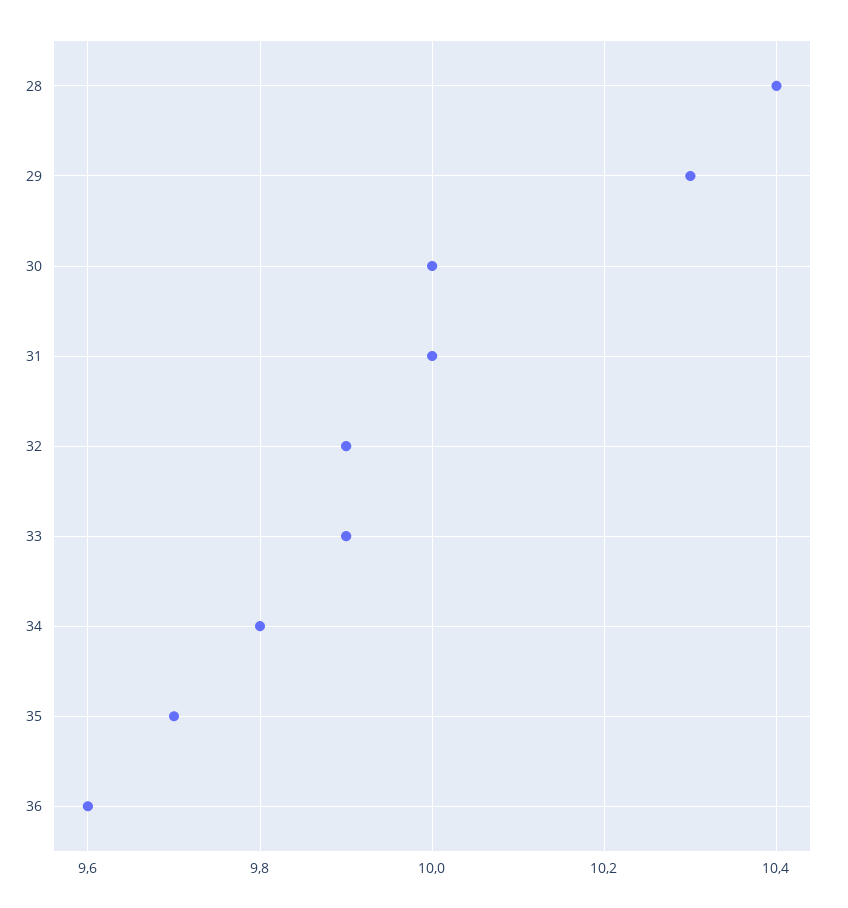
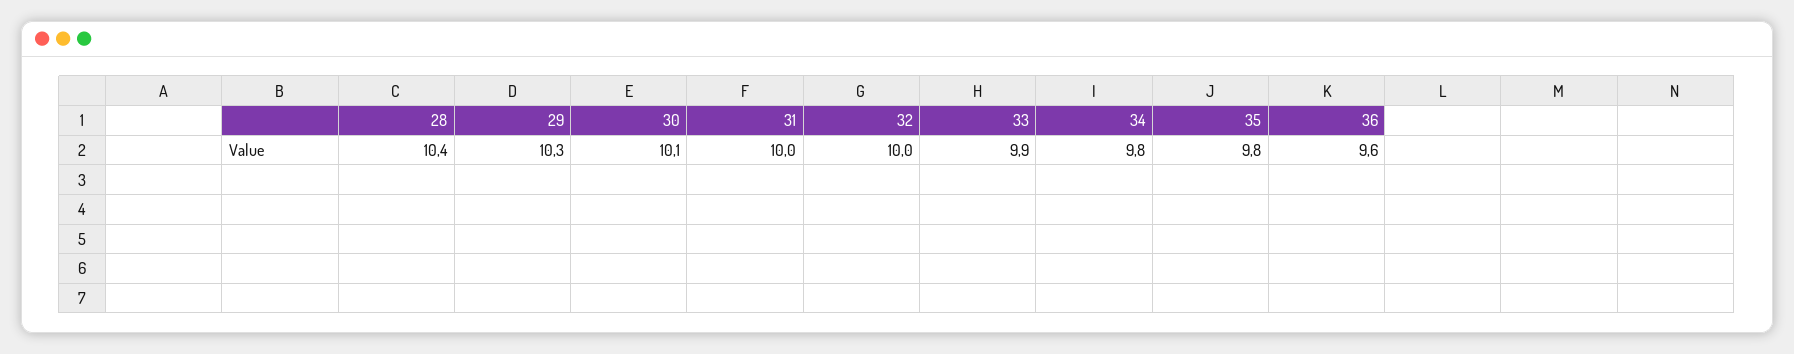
  {
    "28": 10.4,
    "29": 10.3,
-   "30": 10,
+   "30": 10.1,
    "31": 10,
-   "32": 9.9,
+   "32": 10,
    "33": 9.9,
    "34": 9.8,
-   "35": 9.7,
+   "35": 9.8,
    "36": 9.6
  }

